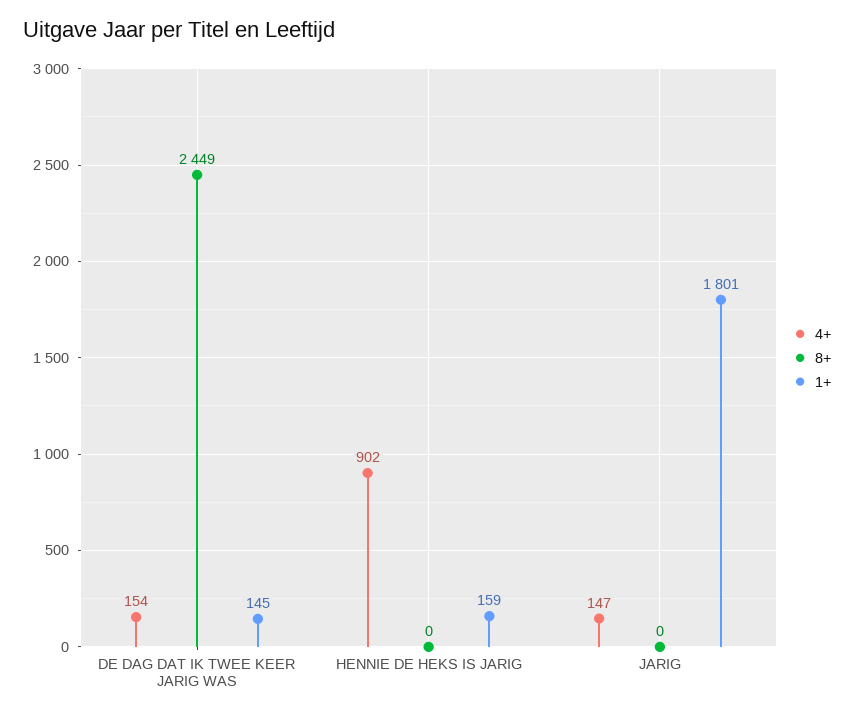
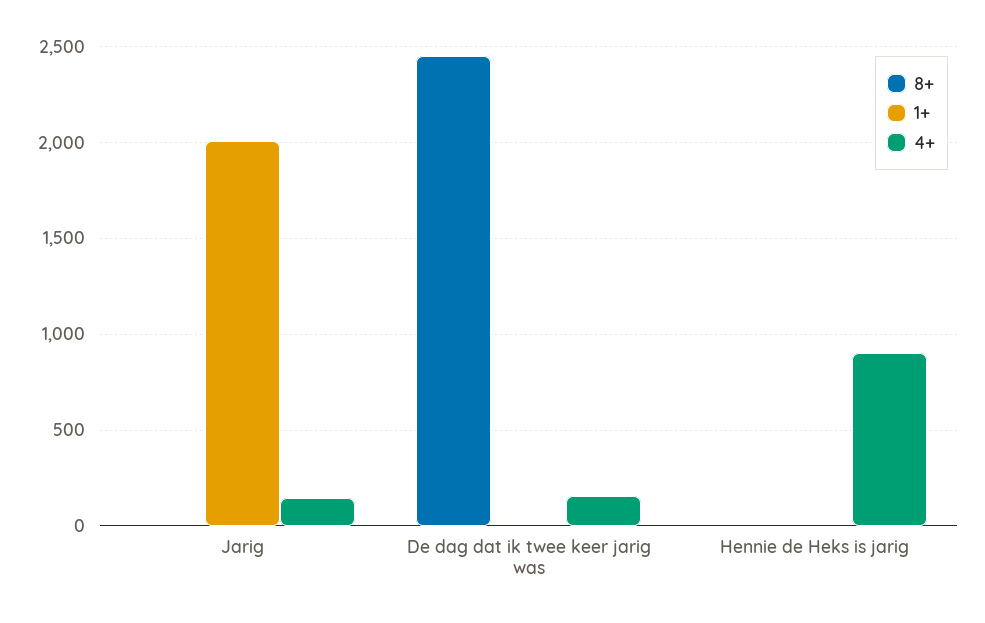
  {
    "4+": {
      "DE DAG DAT IK TWEE KEER JARIG WAS": 154,
      "HENNIE DE HEKS IS JARIG": 902,
      "JARIG": 147
    },
    "8+": {
      "DE DAG DAT IK TWEE KEER JARIG WAS": 2449,
      "HENNIE DE HEKS IS JARIG": 0,
      "JARIG": 0
    },
    "1+": {
-     "DE DAG DAT IK TWEE KEER JARIG WAS": 145,
+     "DE DAG DAT IK TWEE KEER JARIG WAS": 0,
-     "HENNIE DE HEKS IS JARIG": 159,
+     "HENNIE DE HEKS IS JARIG": 0,
-     "JARIG": 1801
+     "JARIG": 2000
    }
  }

